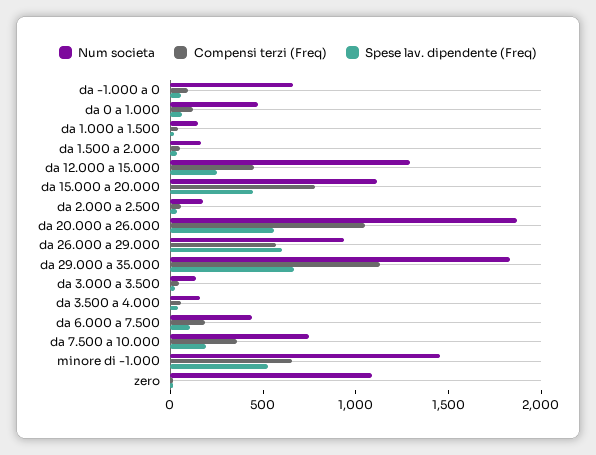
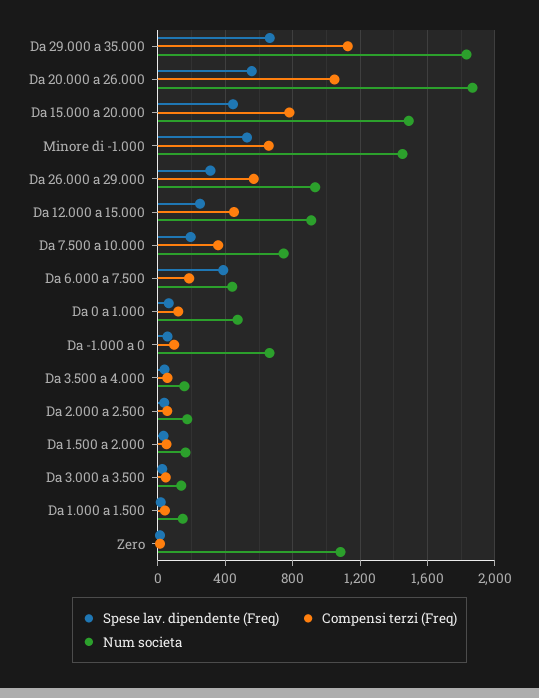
  {
    "Num societa": {
      "da -1.000 a 0": 650,
      "da 0 a 1.000": 450,
      "da 1.000 a 1.500": 150,
      "da 1.500 a 2.000": 150,
-     "da 12.000 a 15.000": 1300,
+     "da 12.000 a 15.000": 900,
-     "da 15.000 a 20.000": 1100,
+     "da 15.000 a 20.000": 1500,
      "da 2.000 a 2.500": 150,
      "da 20.000 a 26.000": 1850,
      "da 26.000 a 29.000": 950,
      "da 29.000 a 35.000": 1850,
      "da 3.000 a 3.500": 150,
      "da 3.500 a 4.000": 150,
      "da 6.000 a 7.500": 450,
      "da 7.500 a 10.000": 750,
      "minore di -1.000": 1450,
      "zero": 1100
    },
    "Compensi terzi (Freq)": {
      "da -1.000 a 0": 100,
      "da 0 a 1.000": 100,
      "da 1.000 a 1.500": 50,
      "da 1.500 a 2.000": 50,
      "da 12.000 a 15.000": 450,
      "da 15.000 a 20.000": 800,
      "da 2.000 a 2.500": 50,
      "da 20.000 a 26.000": 1050,
      "da 26.000 a 29.000": 550,
      "da 29.000 a 35.000": 1150,
      "da 3.000 a 3.500": 50,
      "da 3.500 a 4.000": 50,
      "da 6.000 a 7.500": 200,
      "da 7.500 a 10.000": 350,
      "minore di -1.000": 650,
      "zero": 0
    },
    "Spese lav. dipendente (Freq)": {
      "da -1.000 a 0": 50,
      "da 0 a 1.000": 50,
      "da 1.000 a 1.500": 0,
      "da 1.500 a 2.000": 50,
      "da 12.000 a 15.000": 250,
      "da 15.000 a 20.000": 450,
      "da 2.000 a 2.500": 50,
      "da 20.000 a 26.000": 550,
-     "da 26.000 a 29.000": 600,
+     "da 26.000 a 29.000": 300,
      "da 29.000 a 35.000": 650,
      "da 3.000 a 3.500": 50,
      "da 3.500 a 4.000": 50,
-     "da 6.000 a 7.500": 100,
+     "da 6.000 a 7.500": 400,
      "da 7.500 a 10.000": 200,
      "minore di -1.000": 550,
      "zero": 0
    }
  }

